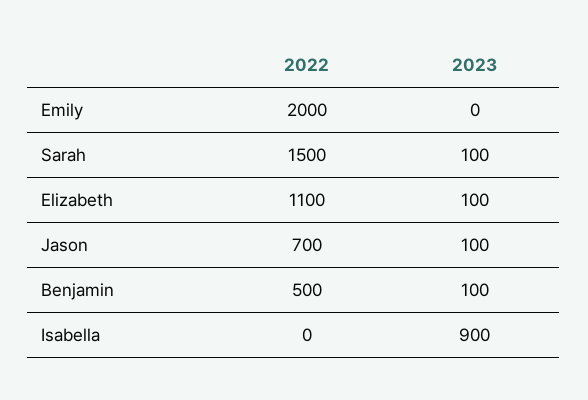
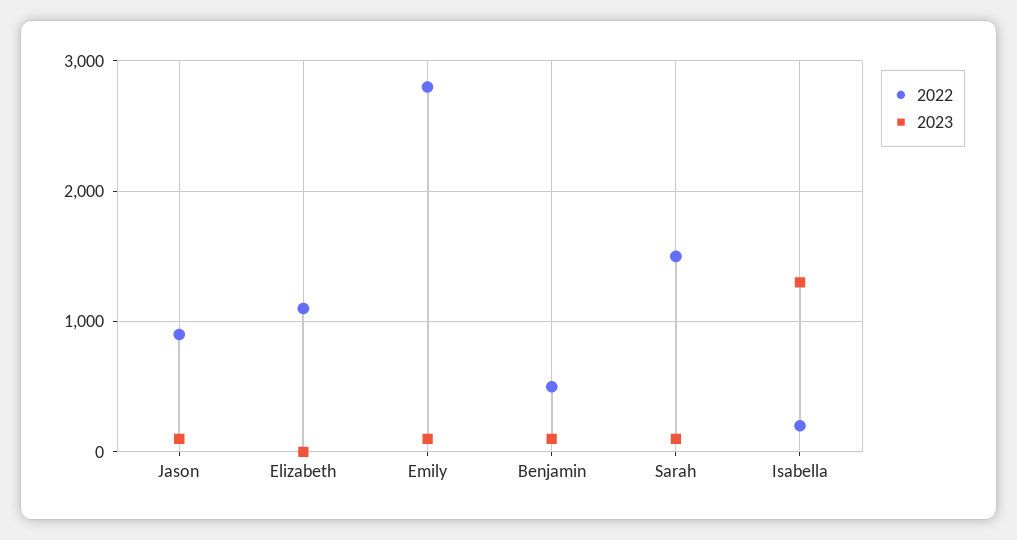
  {
    "2022": {
-     "Emily": 2000,
+     "Emily": 2800,
      "Sarah": 1500,
      "Elizabeth": 1100,
-     "Jason": 700,
+     "Jason": 900,
      "Benjamin": 500,
-     "Isabella": 0
+     "Isabella": 200
    },
    "2023": {
-     "Emily": 0,
+     "Emily": 100,
      "Sarah": 100,
-     "Elizabeth": 100,
+     "Elizabeth": 0,
      "Jason": 100,
      "Benjamin": 100,
-     "Isabella": 900
+     "Isabella": 1300
    }
  }

